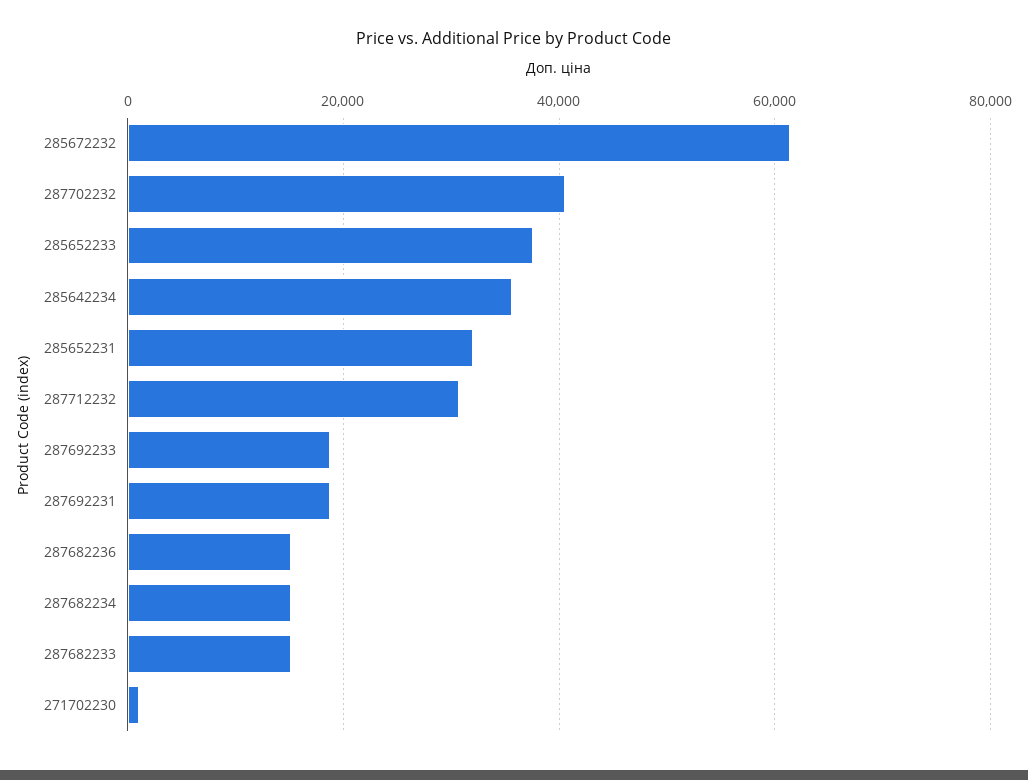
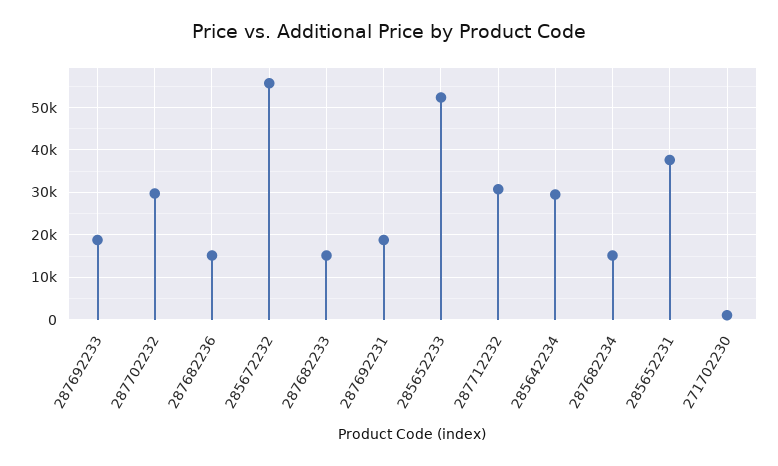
  {
-   "285672232": 62000,
+   "285672232": 56000,
-   "287702232": 40000,
+   "287702232": 30000,
-   "285652233": 38000,
+   "285652233": 52000,
-   "285642234": 36000,
+   "285642234": 30000,
-   "285652231": 32000,
+   "285652231": 38000,
    "287712232": 30000,
    "287692233": 18000,
    "287692231": 18000,
    "287682236": 16000,
    "287682234": 16000,
    "287682233": 16000,
    "271702230": 2000
  }

